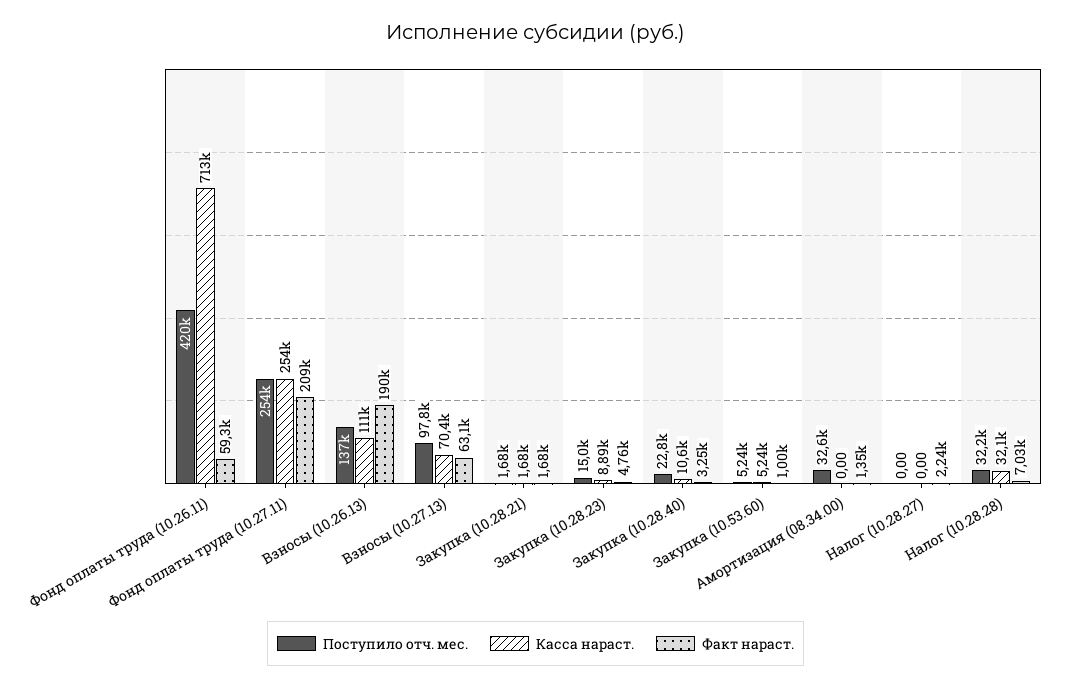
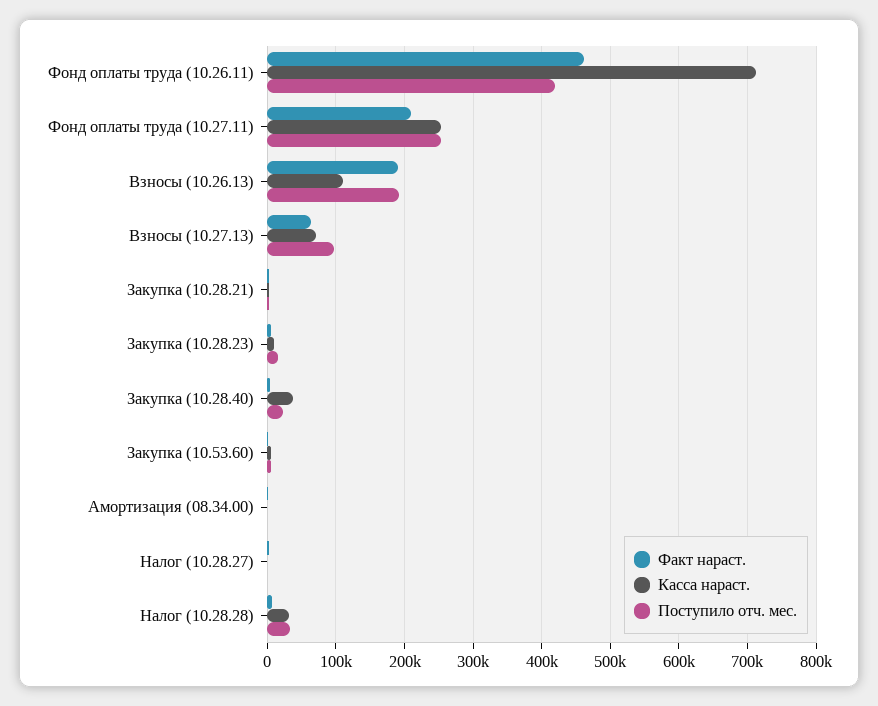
  {
    "Поступило отч. мес.": {
      "Фонд оплаты труда (10.26.11)": 420000,
      "Фонд оплаты труда (10.27.11)": 254000,
-     "Взносы (10.26.13)": 137000,
+     "Взносы (10.26.13)": 190000,
      "Взносы (10.27.13)": 97800,
      "Закупка (10.28.21)": 1680,
      "Закупка (10.28.23)": 15000,
      "Закупка (10.28.40)": 22800,
      "Закупка (10.53.60)": 5240,
-     "Амортизация (08.34.00)": 32600,
+     "Амортизация (08.34.00)": 0,
      "Налог (10.28.27)": 0,
      "Налог (10.28.28)": 32200
    },
    "Касса нараст.": {
      "Фонд оплаты труда (10.26.11)": 713000,
      "Фонд оплаты труда (10.27.11)": 254000,
      "Взносы (10.26.13)": 111000,
      "Взносы (10.27.13)": 70400,
      "Закупка (10.28.21)": 1680,
      "Закупка (10.28.23)": 8890,
-     "Закупка (10.28.40)": 10600,
+     "Закупка (10.28.40)": 40000,
      "Закупка (10.53.60)": 5240,
      "Амортизация (08.34.00)": 0,
      "Налог (10.28.27)": 0,
      "Налог (10.28.28)": 32100
    },
    "Факт нараст.": {
-     "Фонд оплаты труда (10.26.11)": 59300,
+     "Фонд оплаты труда (10.26.11)": 460000,
      "Фонд оплаты труда (10.27.11)": 209000,
      "Взносы (10.26.13)": 190000,
      "Взносы (10.27.13)": 63100,
      "Закупка (10.28.21)": 1680,
      "Закупка (10.28.23)": 4760,
      "Закупка (10.28.40)": 3250,
      "Закупка (10.53.60)": 1000,
      "Амортизация (08.34.00)": 1350,
      "Налог (10.28.27)": 2240,
      "Налог (10.28.28)": 7030
    }
  }

